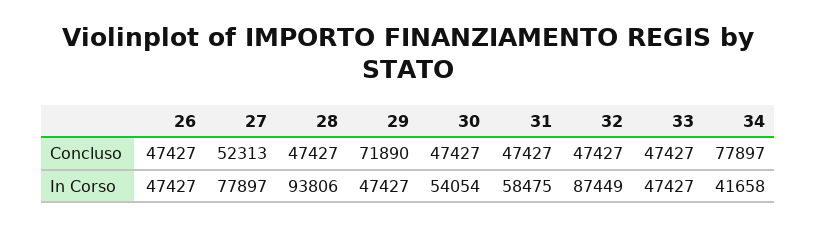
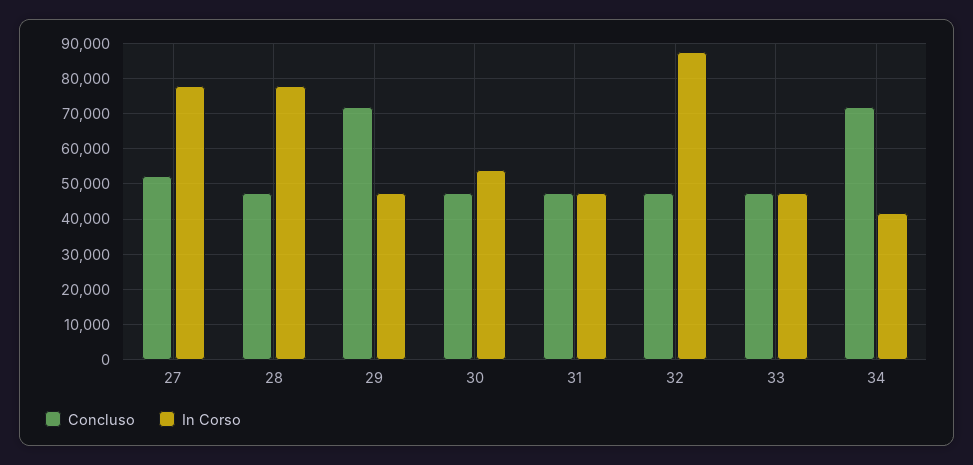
  {
    "Concluso": {
-     "26": 47427,
      "27": 52313,
      "28": 47427,
      "29": 71890,
      "30": 47427,
      "31": 47427,
      "32": 47427,
      "33": 47427,
-     "34": 77897
+     "34": 72000
    },
    "In Corso": {
-     "26": 47427,
      "27": 77897,
-     "28": 93806,
+     "28": 78000,
      "29": 47427,
      "30": 54054,
-     "31": 58475,
+     "31": 48000,
      "32": 87449,
      "33": 47427,
      "34": 41658
    }
  }

